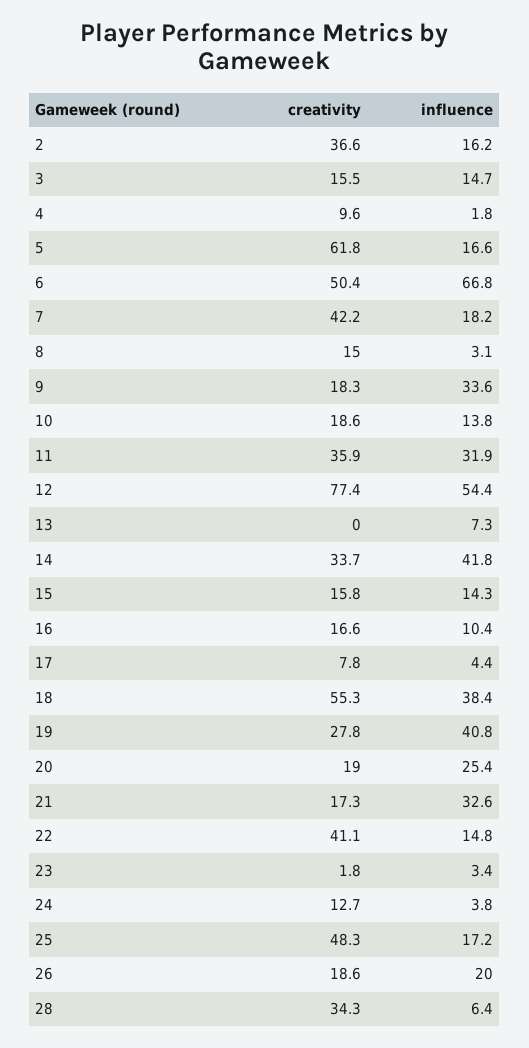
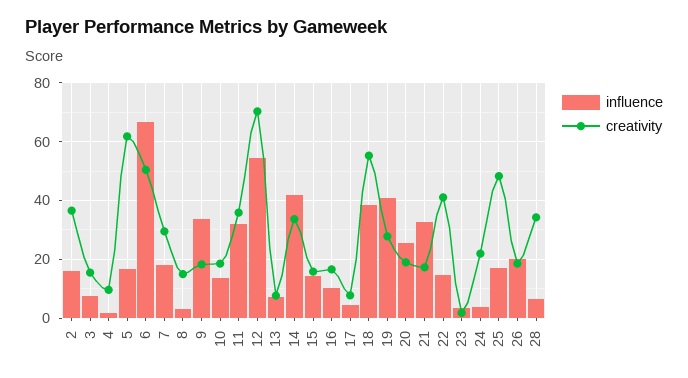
  {
    "creativity": {
      "2": 36.6,
      "3": 15.5,
      "4": 9.6,
      "5": 61.8,
      "6": 50.4,
-     "7": 42.2,
+     "7": 30,
      "8": 15,
      "9": 18.3,
      "10": 18.6,
      "11": 35.9,
-     "12": 77.4,
+     "12": 70,
-     "13": 0,
+     "13": 7.5,
      "14": 33.7,
      "15": 15.8,
      "16": 16.6,
      "17": 7.8,
      "18": 55.3,
      "19": 27.8,
      "20": 19,
      "21": 17.3,
      "22": 41.1,
      "23": 1.8,
-     "24": 12.7,
+     "24": 22.5,
      "25": 48.3,
      "26": 18.6,
      "28": 34.3
    },
    "influence": {
      "2": 16.2,
-     "3": 14.7,
+     "3": 7.5,
      "4": 1.8,
      "5": 16.6,
      "6": 66.8,
      "7": 18.2,
      "8": 3.1,
      "9": 33.6,
      "10": 13.8,
      "11": 31.9,
      "12": 54.4,
      "13": 7.3,
      "14": 41.8,
      "15": 14.3,
      "16": 10.4,
      "17": 4.4,
      "18": 38.4,
      "19": 40.8,
      "20": 25.4,
      "21": 32.6,
      "22": 14.8,
      "23": 3.4,
      "24": 3.8,
      "25": 17.2,
      "26": 20,
      "28": 6.4
    }
  }

